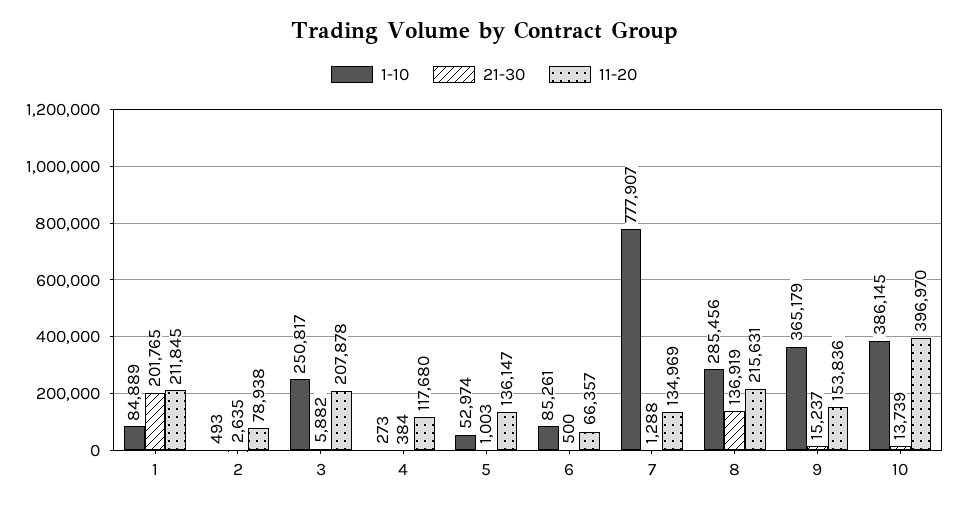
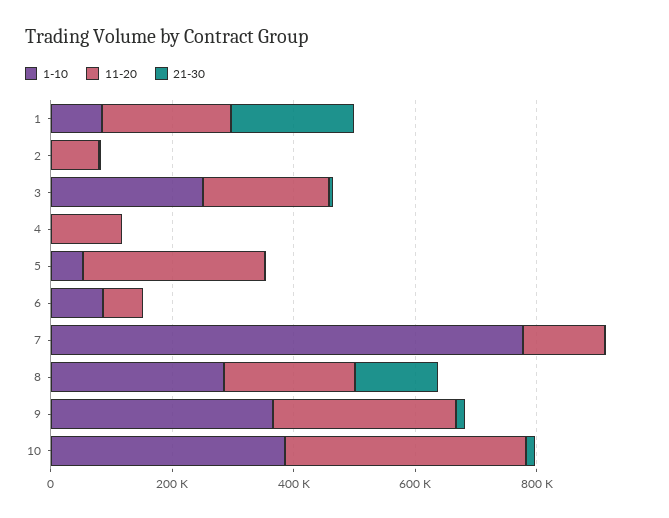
  {
    "1-10": {
      "1": 84889,
      "2": 493,
      "3": 250817,
      "4": 273,
      "5": 52974,
      "6": 85261,
      "7": 777907,
      "8": 285456,
      "9": 365179,
      "10": 386145
    },
    "21-30": {
      "1": 201765,
      "2": 2635,
      "3": 5882,
      "4": 384,
      "5": 1003,
      "6": 500,
      "7": 1288,
      "8": 136919,
      "9": 15237,
      "10": 13739
    },
    "11-20": {
      "1": 211845,
      "2": 78938,
      "3": 207878,
      "4": 117680,
-     "5": 136147,
+     "5": 300000,
      "6": 66357,
      "7": 134969,
      "8": 215631,
-     "9": 153836,
+     "9": 300000,
      "10": 396970
    }
  }

